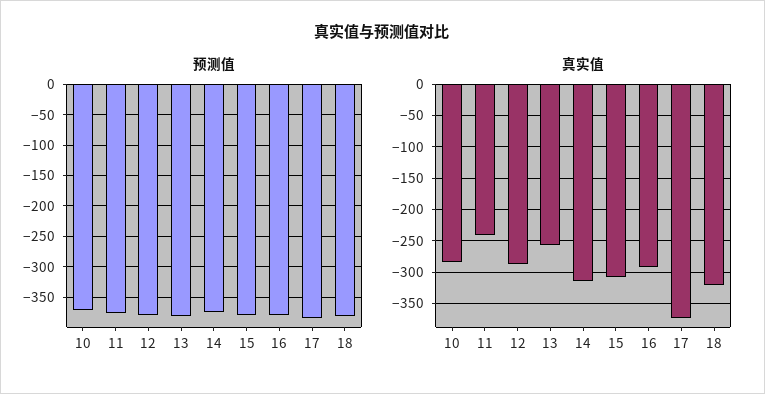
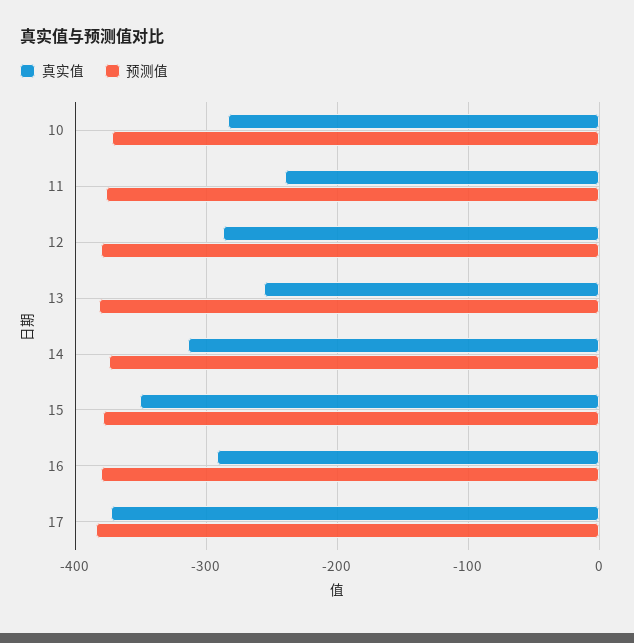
  {
    "预测值": {
      "10": -370,
      "11": -380,
      "12": -380,
      "13": -380,
      "14": -370,
      "15": -380,
      "16": -380,
-     "17": -380,
+     "17": -380
-     "18": -380
    },
    "真实值": {
      "10": -280,
      "11": -240,
      "12": -290,
      "13": -260,
      "14": -310,
-     "15": -310,
+     "15": -350,
      "16": -290,
-     "17": -370,
+     "17": -370
-     "18": -320
    }
  }

